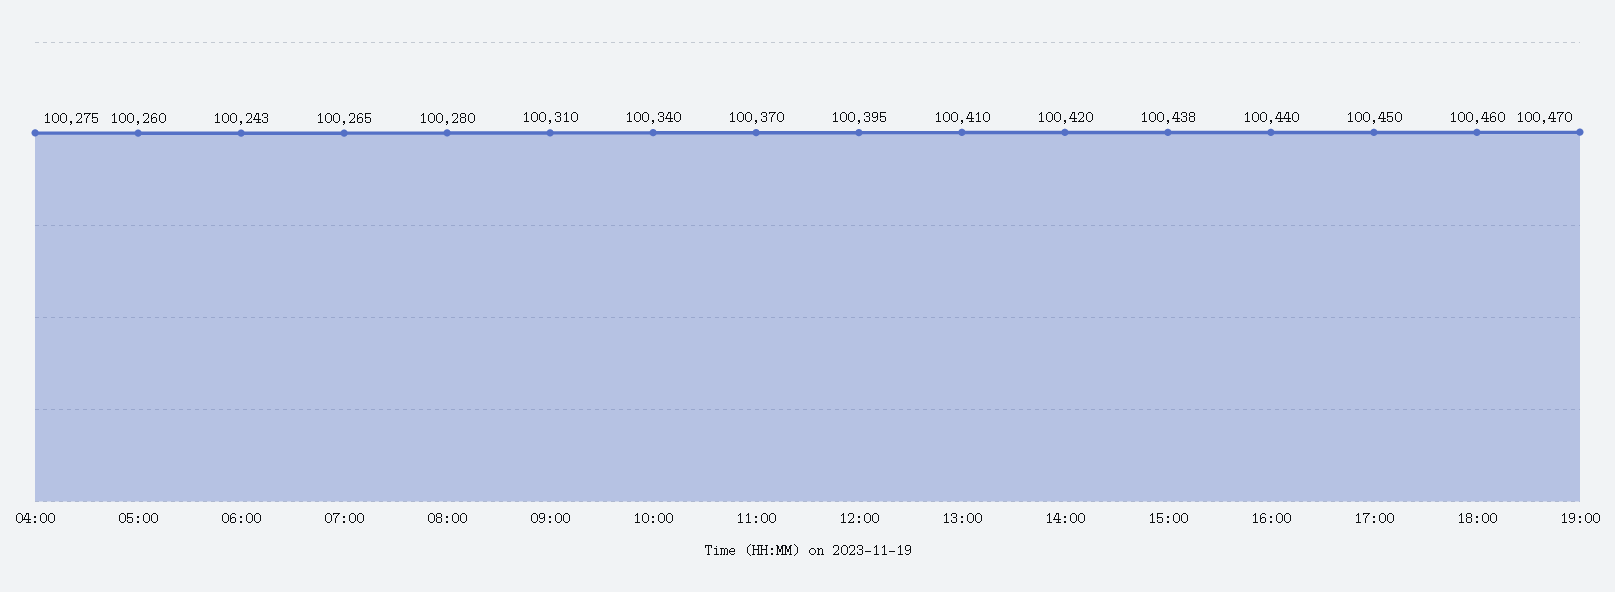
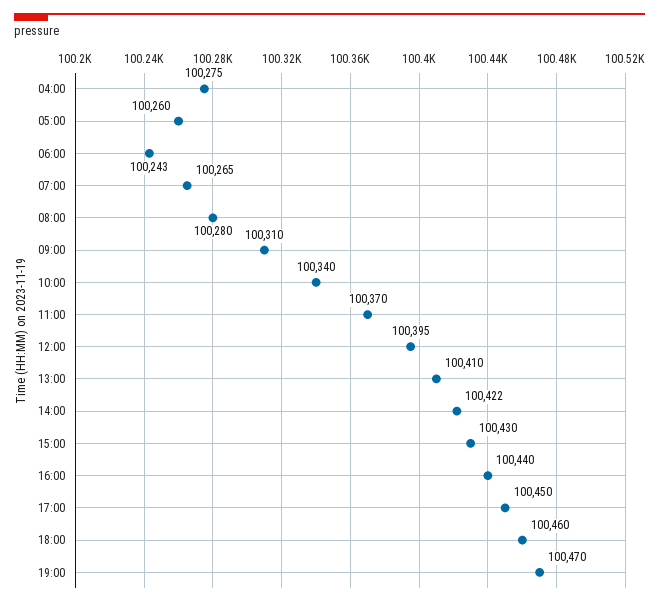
  {
    "04:00": 100275,
    "05:00": 100260,
    "06:00": 100243,
    "07:00": 100265,
    "08:00": 100280,
    "09:00": 100310,
    "10:00": 100340,
    "11:00": 100370,
    "12:00": 100395,
    "13:00": 100410,
-   "14:00": 100420,
+   "14:00": 100422,
-   "15:00": 100438,
+   "15:00": 100430,
    "16:00": 100440,
    "17:00": 100450,
    "18:00": 100460,
    "19:00": 100470
  }

